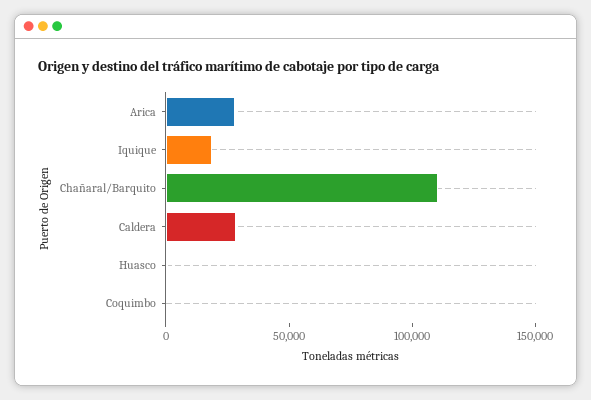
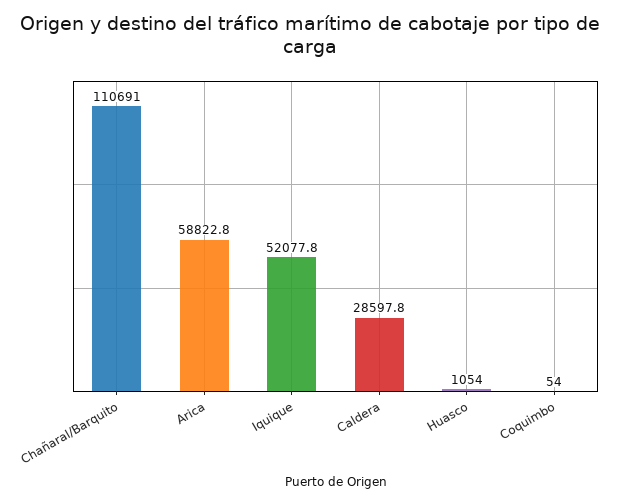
  {
-   "Arica": 30000,
+   "Arica": 58822.8,
-   "Iquique": 20000,
+   "Iquique": 52077.8,
    "Chañaral/Barquito": 110691,
    "Caldera": 28597.8,
    "Huasco": 1054,
    "Coquimbo": 54
  }

